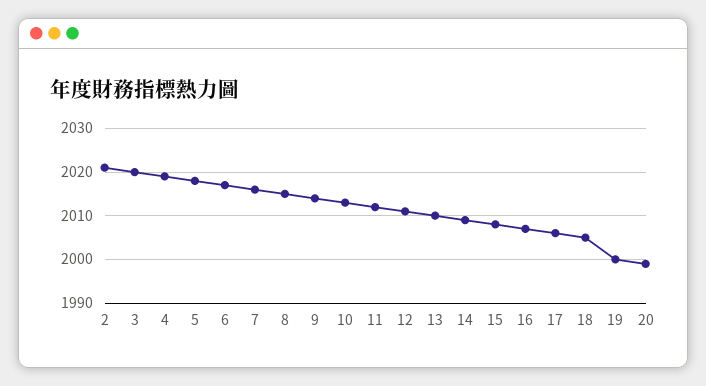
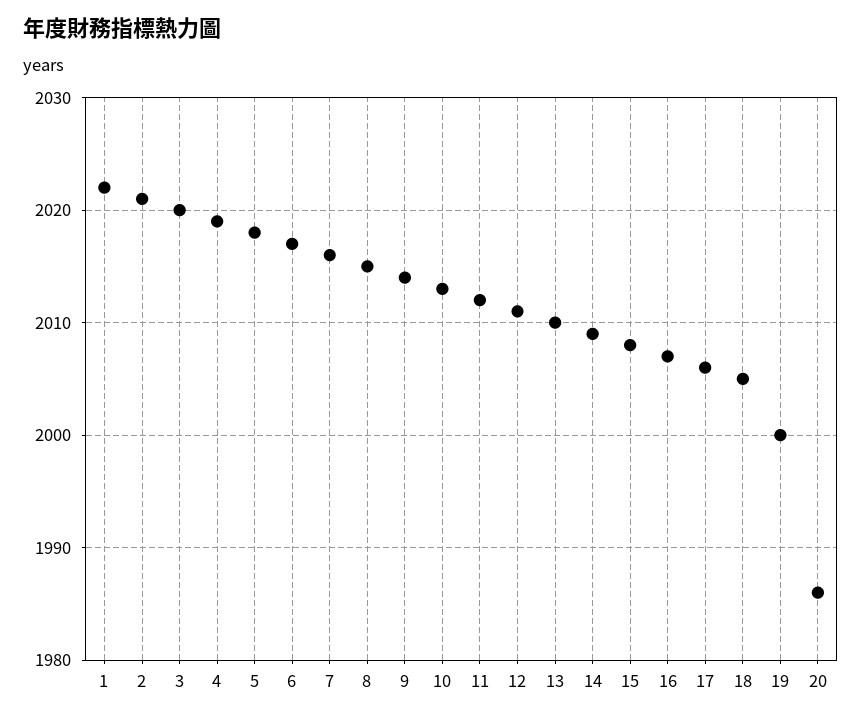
  {
    "2": 2021,
    "3": 2020,
    "4": 2019,
    "5": 2018,
    "6": 2017,
    "7": 2016,
    "8": 2015,
    "9": 2014,
    "10": 2013,
    "11": 2012,
    "12": 2011,
    "13": 2010,
    "14": 2009,
    "15": 2008,
    "16": 2007,
    "17": 2006,
    "18": 2005,
    "19": 2000,
-   "20": 2000
+   "20": 1986,
+   "1": 2022
  }

